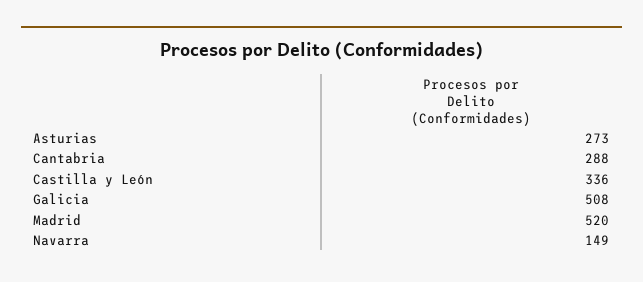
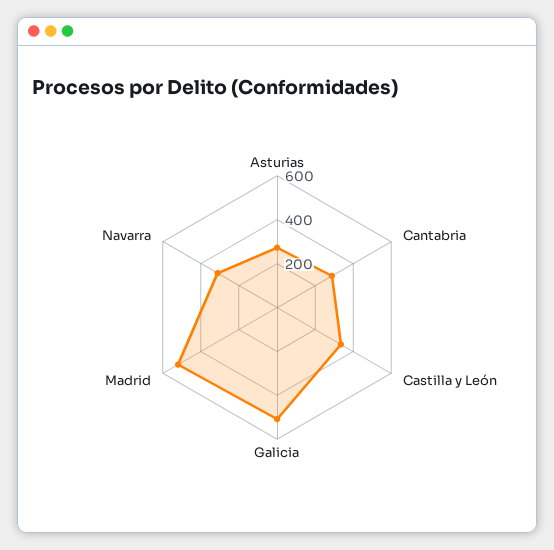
  {
    "Asturias": 273,
    "Cantabria": 288,
    "Castilla y León": 336,
    "Galicia": 508,
    "Madrid": 520,
-   "Navarra": 149
+   "Navarra": 300
  }

